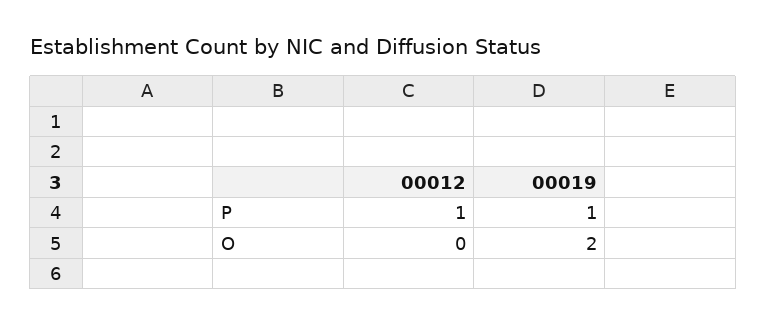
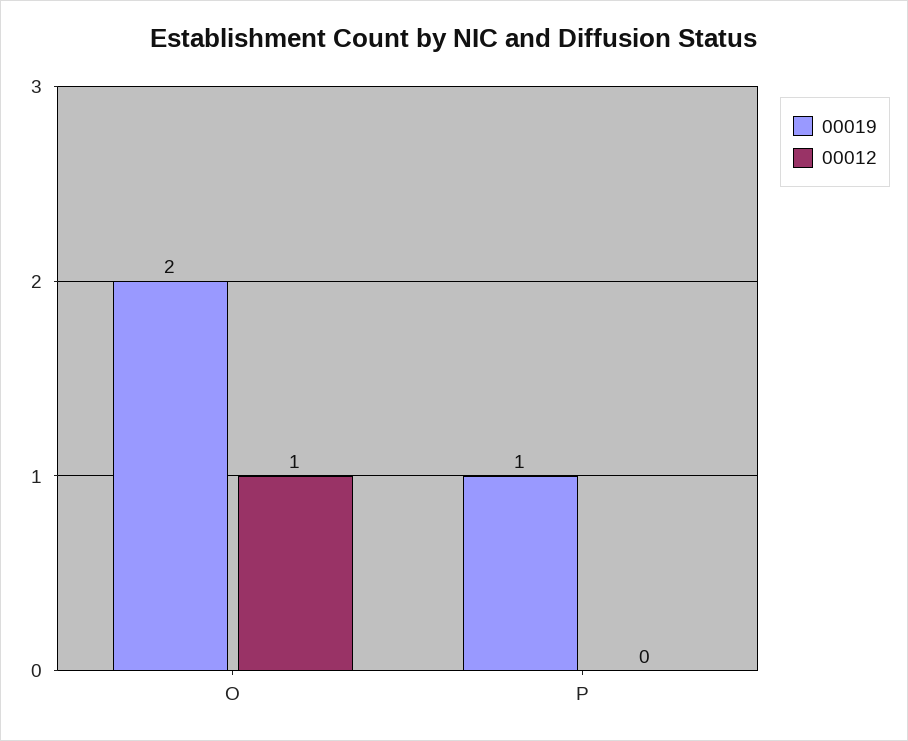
  {
    "00012": {
-     "P": 1,
+     "P": 0,
-     "O": 0
+     "O": 1
    },
    "00019": {
      "P": 1,
      "O": 2
    }
  }

